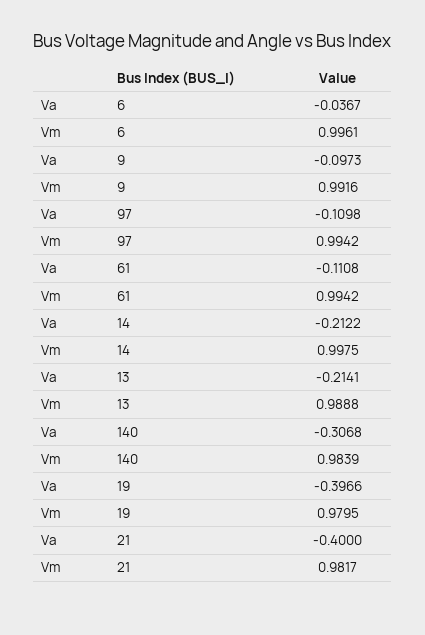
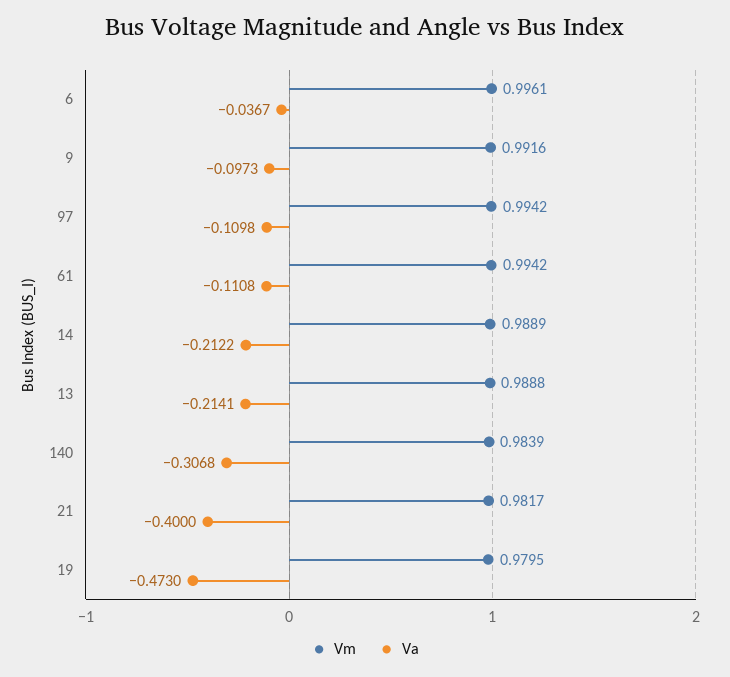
  {
    "Va": {
      "6": -0.0367,
      "9": -0.0973,
      "97": -0.1098,
      "61": -0.1108,
      "14": -0.2122,
      "13": -0.2141,
      "140": -0.3068,
-     "19": -0.3966,
+     "19": -0.473,
      "21": -0.4
    },
    "Vm": {
      "6": 0.9961,
      "9": 0.9916,
      "97": 0.9942,
      "61": 0.9942,
-     "14": 0.9975,
+     "14": 0.9889,
      "13": 0.9888,
      "140": 0.9839,
      "19": 0.9795,
      "21": 0.9817
    }
  }

